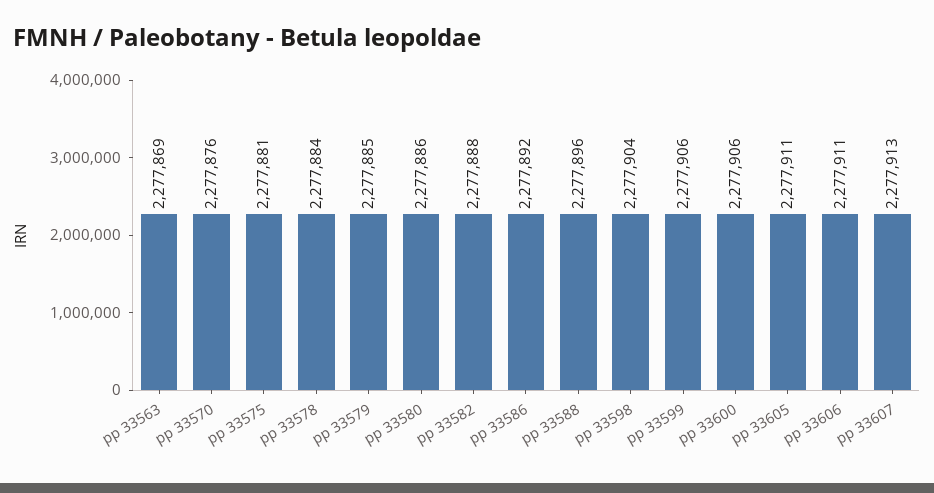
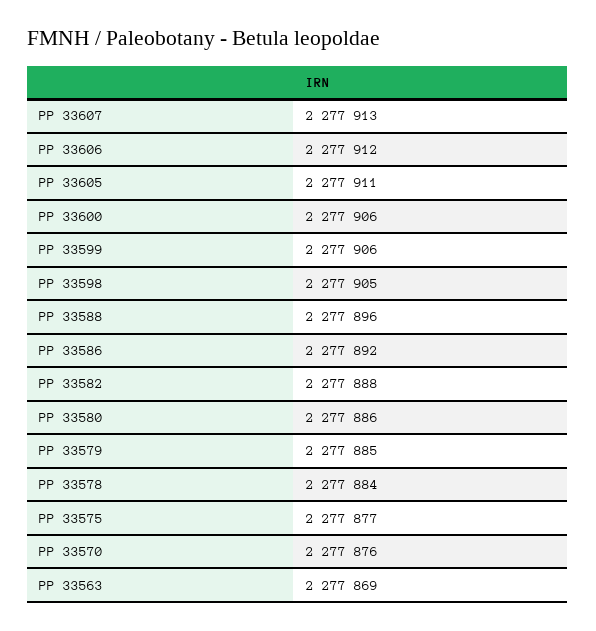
  {
    "pp 33563": 2277869,
    "pp 33570": 2277876,
-   "pp 33575": 2277881,
+   "pp 33575": 2277877,
    "pp 33578": 2277884,
    "pp 33579": 2277885,
    "pp 33580": 2277886,
    "pp 33582": 2277888,
    "pp 33586": 2277892,
    "pp 33588": 2277896,
-   "pp 33598": 2277904,
+   "pp 33598": 2277905,
    "pp 33599": 2277906,
    "pp 33600": 2277906,
    "pp 33605": 2277911,
-   "pp 33606": 2277911,
+   "pp 33606": 2277912,
    "pp 33607": 2277913
  }

